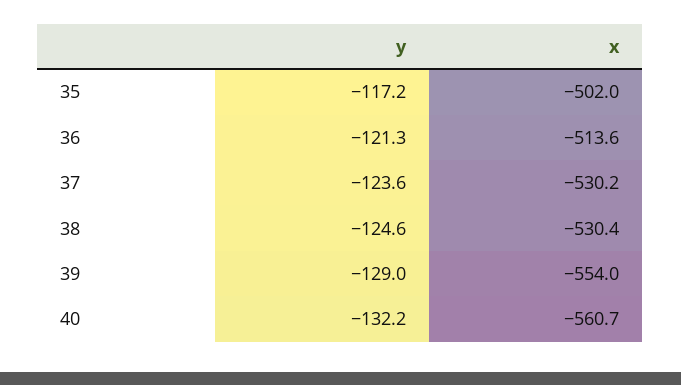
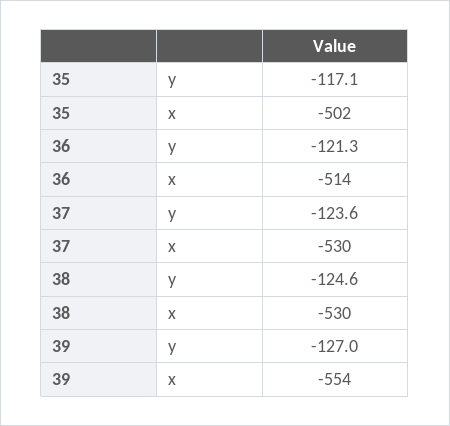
  {
    "y": {
-     "35": -117.2,
+     "35": -117.1,
      "36": -121.3,
      "37": -123.6,
      "38": -124.6,
-     "39": -129,
+     "39": -127
-     "40": -132.2
    },
    "x": {
      "35": -502,
      "36": -513.6,
      "37": -530.2,
      "38": -530.4,
-     "39": -554,
+     "39": -554
-     "40": -560.7
    }
  }

